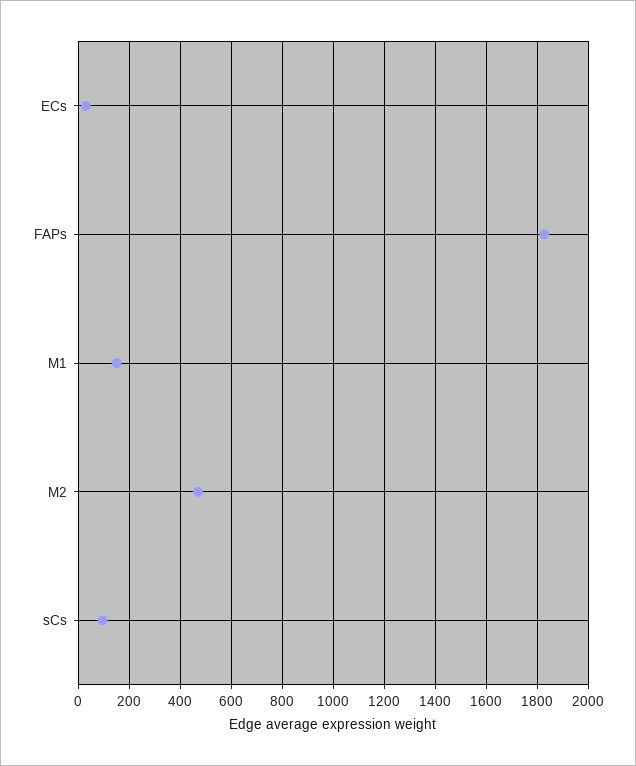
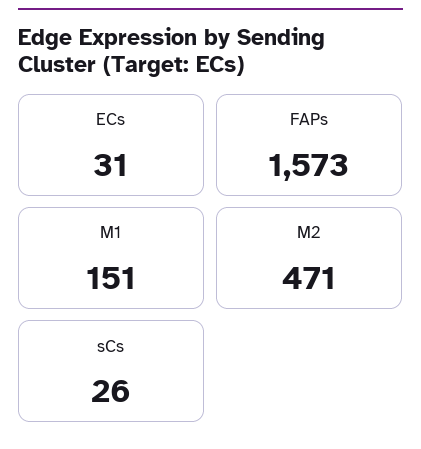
  {
    "ECs": 31,
-   "FAPs": 1825,
+   "FAPs": 1573,
    "M1": 151,
    "M2": 471,
-   "sCs": 100
+   "sCs": 26
  }

